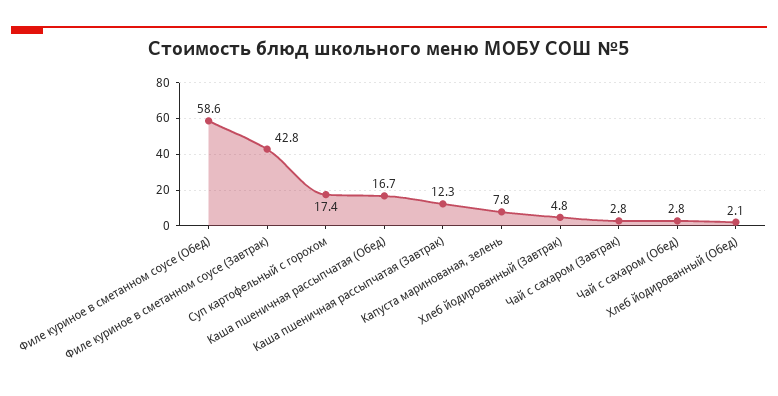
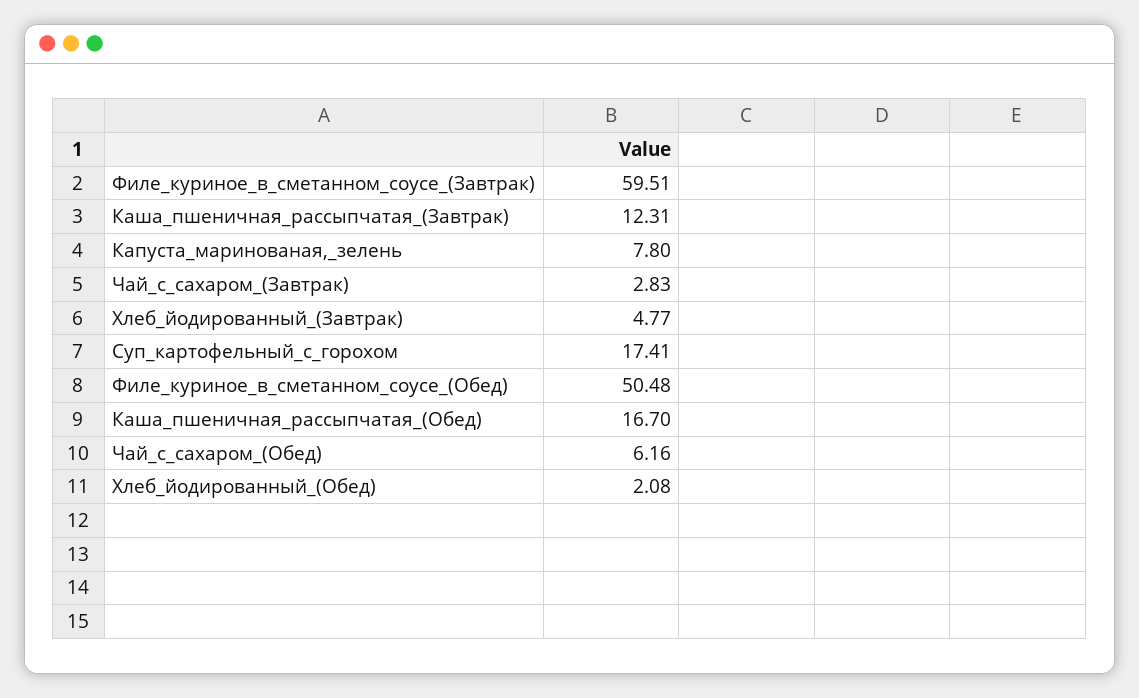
  {
-   "Филе куриное в сметанном соусе (Обед)": 58.6,
+   "Филе куриное в сметанном соусе (Обед)": 50.48,
-   "Филе куриное в сметанном соусе (Завтрак)": 42.8,
+   "Филе куриное в сметанном соусе (Завтрак)": 59.51,
    "Суп картофельный с горохом": 17.41,
    "Каша пшеничная рассыпчатая (Обед)": 16.7,
    "Каша пшеничная рассыпчатая (Завтрак)": 12.31,
    "Капуста маринованая, зелень": 7.8,
    "Хлеб йодированный (Завтрак)": 4.77,
    "Чай с сахаром (Завтрак)": 2.83,
-   "Чай с сахаром (Обед)": 2.8,
+   "Чай с сахаром (Обед)": 6.16,
    "Хлеб йодированный (Обед)": 2.08
  }

